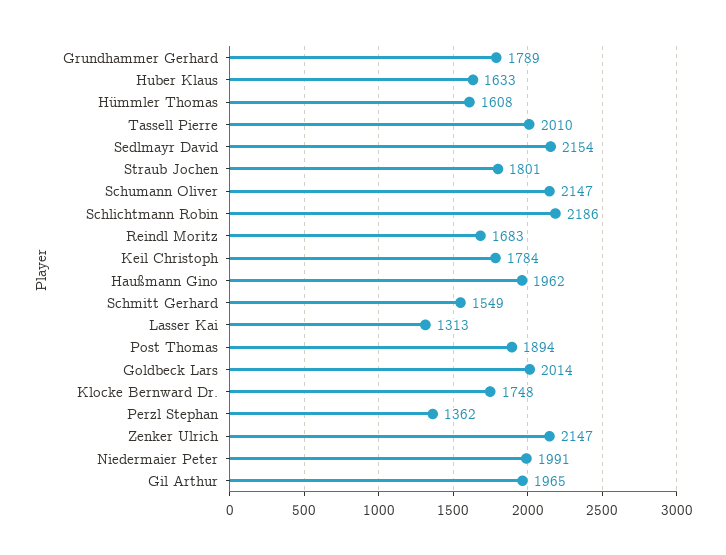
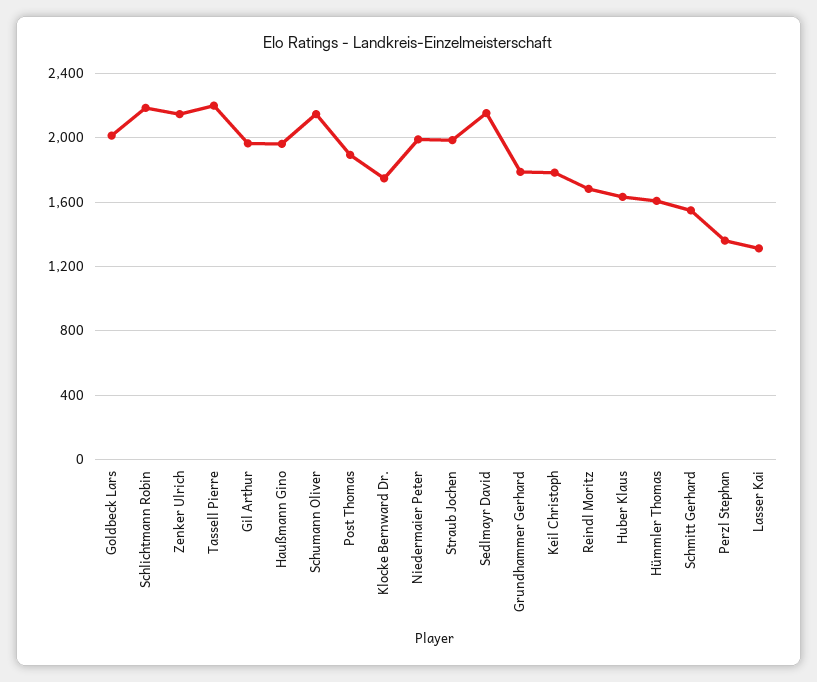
  {
    "Grundhammer Gerhard": 1789,
    "Huber Klaus": 1633,
    "Hümmler Thomas": 1608,
-   "Tassell Pierre": 2010,
+   "Tassell Pierre": 2200,
    "Sedlmayr David": 2154,
-   "Straub Jochen": 1801,
+   "Straub Jochen": 2000,
    "Schumann Oliver": 2147,
    "Schlichtmann Robin": 2186,
    "Reindl Moritz": 1683,
    "Keil Christoph": 1784,
    "Haußmann Gino": 1962,
    "Schmitt Gerhard": 1549,
    "Lasser Kai": 1313,
    "Post Thomas": 1894,
    "Goldbeck Lars": 2014,
    "Klocke Bernward Dr.": 1748,
    "Perzl Stephan": 1362,
    "Zenker Ulrich": 2147,
    "Niedermaier Peter": 1991,
    "Gil Arthur": 1965
  }

